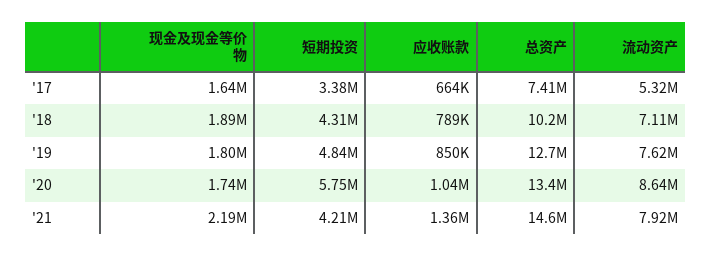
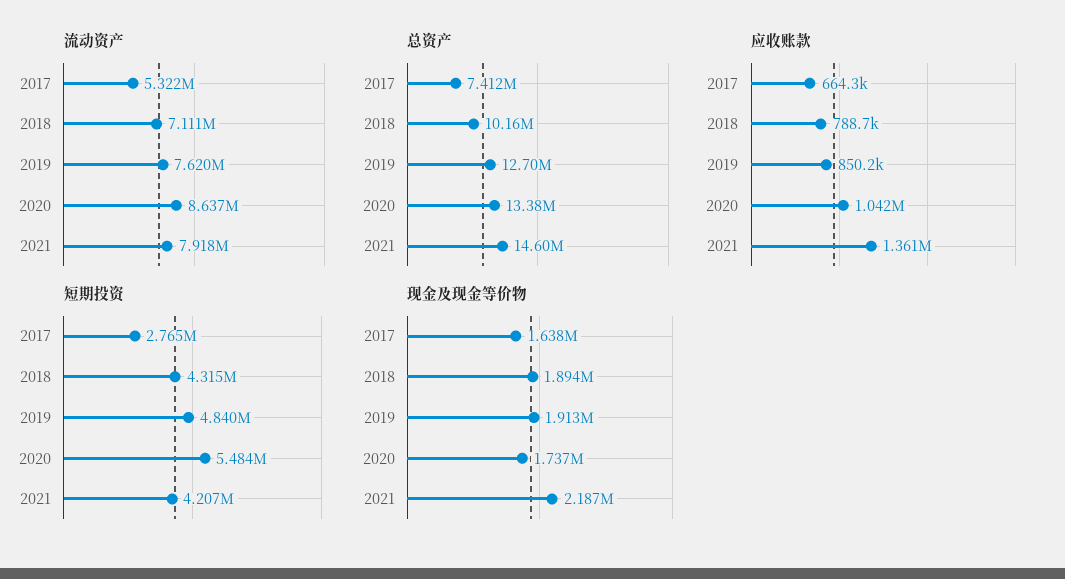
  {
    "现金及现金等价物": {
      "'17": 1638000,
      "'18": 1894000,
-     "'19": 1800000,
+     "'19": 1913000,
      "'20": 1737000,
      "'21": 2187000
    },
    "短期投资": {
-     "'17": 3380000,
+     "'17": 2765000,
      "'18": 4315000,
      "'19": 4840000,
-     "'20": 5750000,
+     "'20": 5484000,
      "'21": 4207000
    },
    "应收账款": {
      "'17": 664300,
      "'18": 788700,
      "'19": 850200,
      "'20": 1042000,
      "'21": 1361000
    },
    "总资产": {
      "'17": 7412000,
      "'18": 10160000,
      "'19": 12700000,
      "'20": 13380000,
      "'21": 14600000
    },
    "流动资产": {
      "'17": 5322000,
      "'18": 7111000,
      "'19": 7620000,
      "'20": 8637000,
      "'21": 7918000
    }
  }

